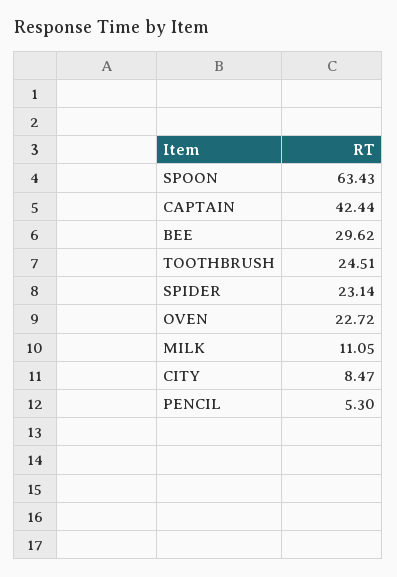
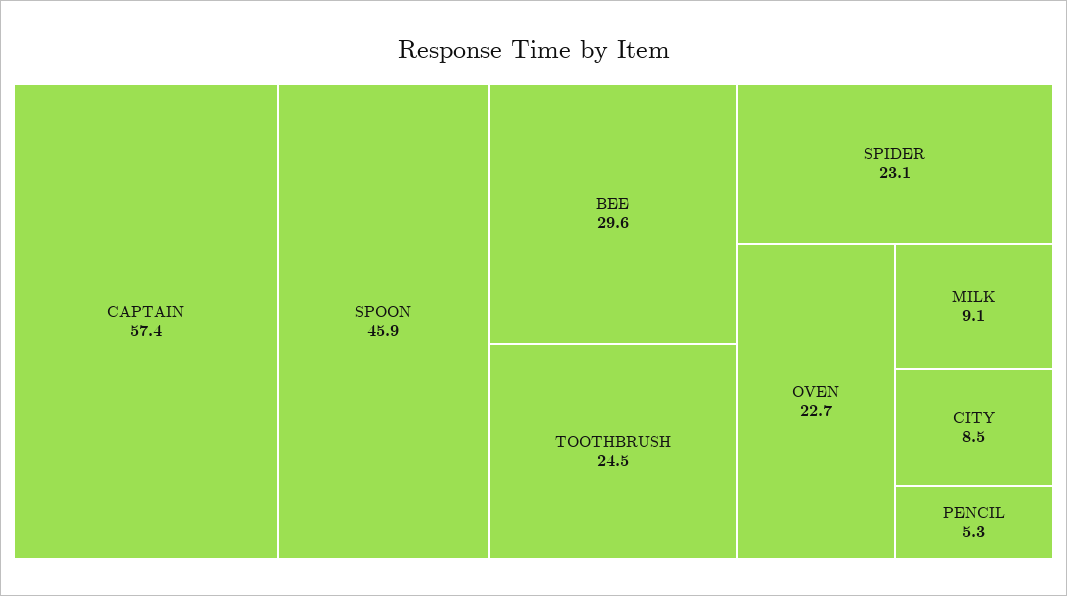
  {
-   "SPOON": 63.43,
+   "SPOON": 45.9,
-   "CAPTAIN": 42.44,
+   "CAPTAIN": 57.4,
    "BEE": 29.62,
    "TOOTHBRUSH": 24.51,
    "SPIDER": 23.14,
    "OVEN": 22.72,
-   "MILK": 11.05,
+   "MILK": 9.1,
    "CITY": 8.47,
    "PENCIL": 5.3
  }

